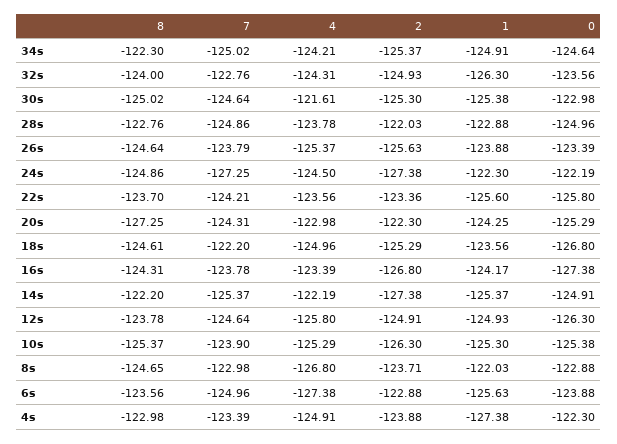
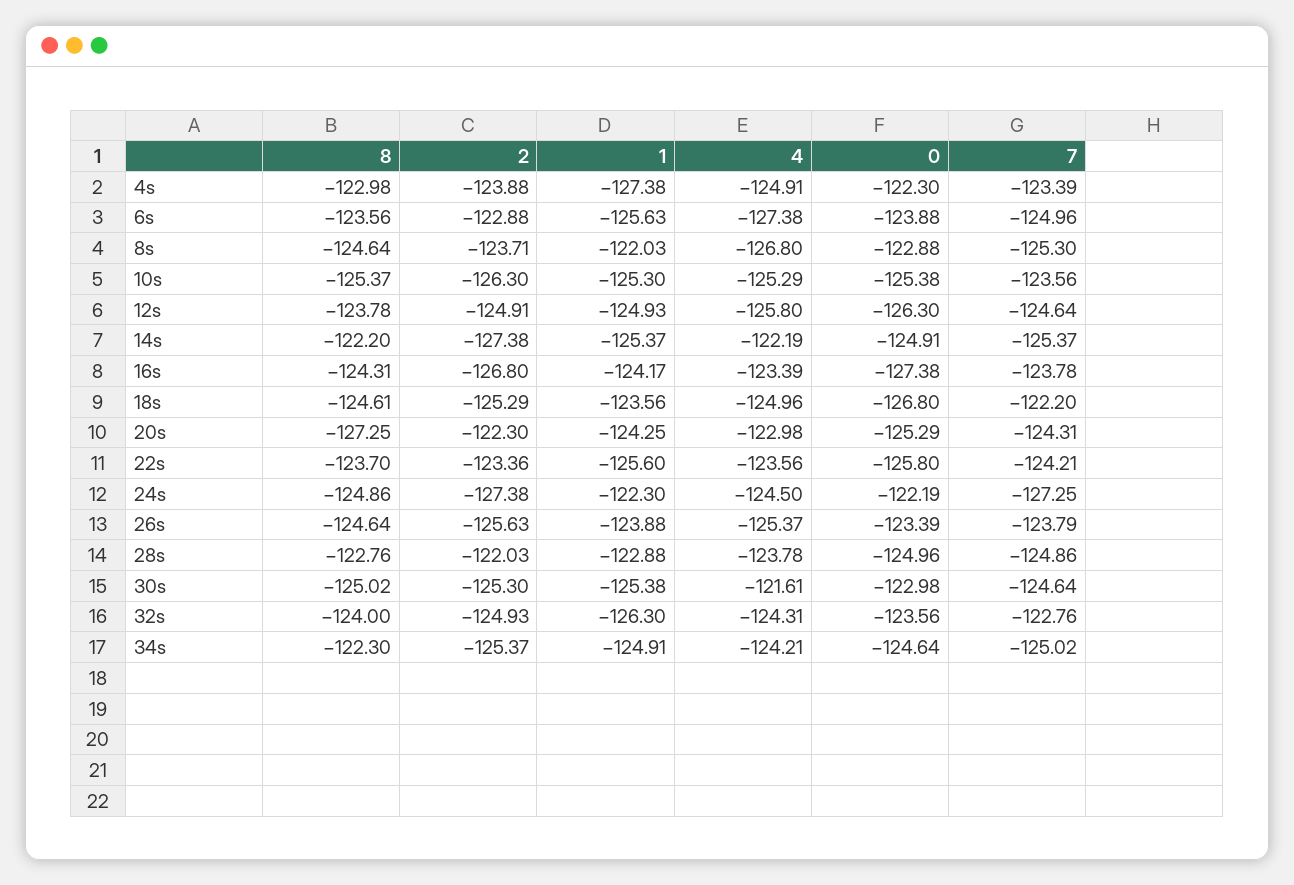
  {
    "8": {
      "34s": -122.3,
      "32s": -124,
      "30s": -125.02,
      "28s": -122.76,
      "26s": -124.64,
      "24s": -124.86,
      "22s": -123.7,
      "20s": -127.25,
      "18s": -124.61,
      "16s": -124.31,
      "14s": -122.2,
      "12s": -123.78,
      "10s": -125.37,
-     "8s": -124.65,
+     "8s": -124.64,
      "6s": -123.56,
      "4s": -122.98
    },
    "7": {
      "34s": -125.02,
      "32s": -122.76,
      "30s": -124.64,
      "28s": -124.86,
      "26s": -123.79,
      "24s": -127.25,
      "22s": -124.21,
      "20s": -124.31,
      "18s": -122.2,
      "16s": -123.78,
      "14s": -125.37,
      "12s": -124.64,
-     "10s": -123.9,
+     "10s": -123.56,
-     "8s": -122.98,
+     "8s": -125.3,
      "6s": -124.96,
      "4s": -123.39
    },
    "4": {
      "34s": -124.21,
      "32s": -124.31,
      "30s": -121.61,
      "28s": -123.78,
      "26s": -125.37,
      "24s": -124.5,
      "22s": -123.56,
      "20s": -122.98,
      "18s": -124.96,
      "16s": -123.39,
      "14s": -122.19,
      "12s": -125.8,
      "10s": -125.29,
      "8s": -126.8,
      "6s": -127.38,
      "4s": -124.91
    },
    "2": {
      "34s": -125.37,
      "32s": -124.93,
      "30s": -125.3,
      "28s": -122.03,
      "26s": -125.63,
      "24s": -127.38,
      "22s": -123.36,
      "20s": -122.3,
      "18s": -125.29,
      "16s": -126.8,
      "14s": -127.38,
      "12s": -124.91,
      "10s": -126.3,
      "8s": -123.71,
      "6s": -122.88,
      "4s": -123.88
    },
    "1": {
      "34s": -124.91,
      "32s": -126.3,
      "30s": -125.38,
      "28s": -122.88,
      "26s": -123.88,
      "24s": -122.3,
      "22s": -125.6,
      "20s": -124.25,
      "18s": -123.56,
      "16s": -124.17,
      "14s": -125.37,
      "12s": -124.93,
      "10s": -125.3,
      "8s": -122.03,
      "6s": -125.63,
      "4s": -127.38
    },
    "0": {
      "34s": -124.64,
      "32s": -123.56,
      "30s": -122.98,
      "28s": -124.96,
      "26s": -123.39,
      "24s": -122.19,
      "22s": -125.8,
      "20s": -125.29,
      "18s": -126.8,
      "16s": -127.38,
      "14s": -124.91,
      "12s": -126.3,
      "10s": -125.38,
      "8s": -122.88,
      "6s": -123.88,
      "4s": -122.3
    }
  }

